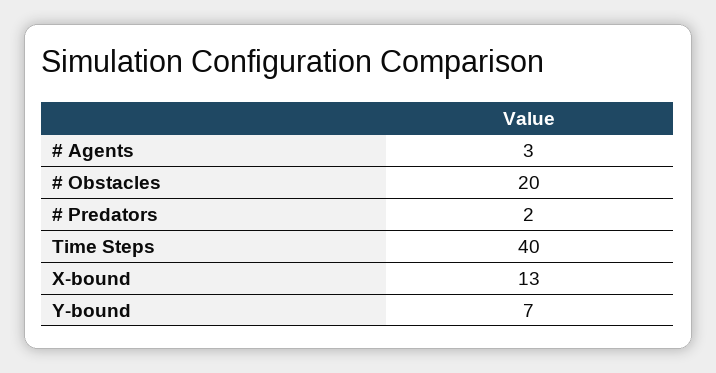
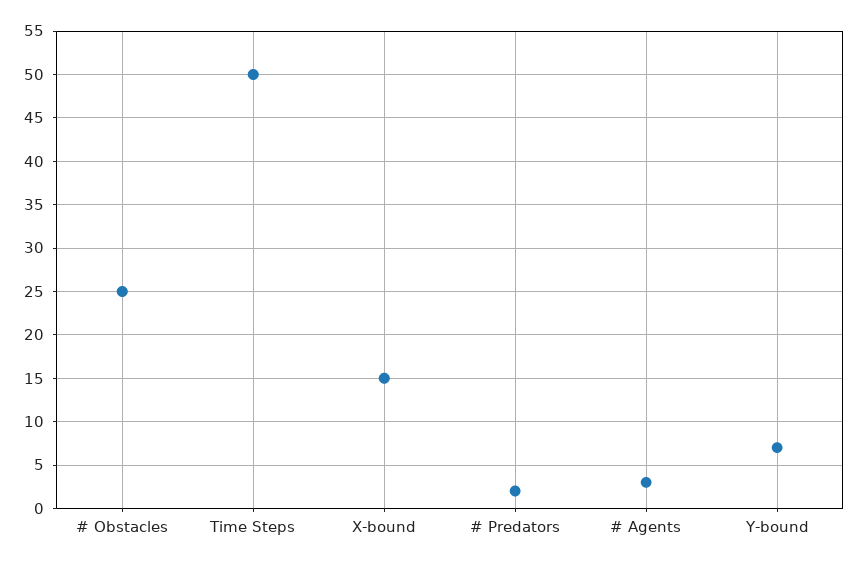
  {
    "# Agents": 3,
-   "# Obstacles": 20,
+   "# Obstacles": 25,
    "# Predators": 2,
-   "Time Steps": 40,
+   "Time Steps": 50,
-   "X-bound": 13,
+   "X-bound": 15,
    "Y-bound": 7
  }

